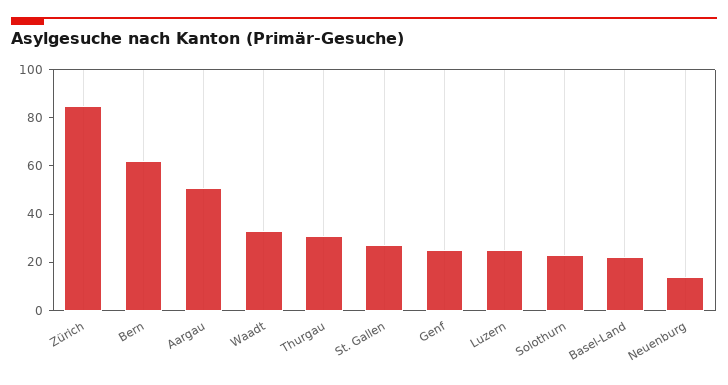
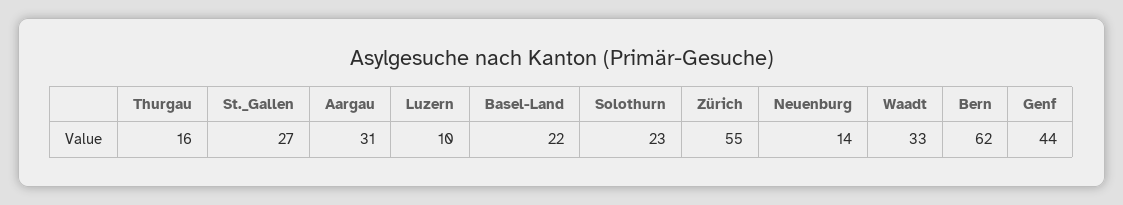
  {
-   "Zürich": 85,
+   "Zürich": 55,
    "Bern": 62,
-   "Aargau": 50,
+   "Aargau": 31,
    "Waadt": 33,
-   "Thurgau": 30,
+   "Thurgau": 16,
    "St. Gallen": 27,
-   "Genf": 25,
+   "Genf": 44,
-   "Luzern": 25,
+   "Luzern": 10,
    "Solothurn": 23,
    "Basel-Land": 22,
    "Neuenburg": 14
  }

